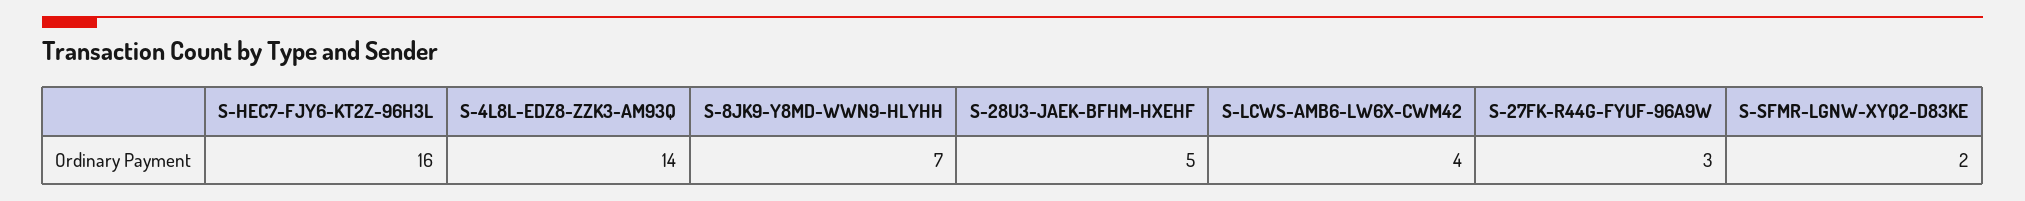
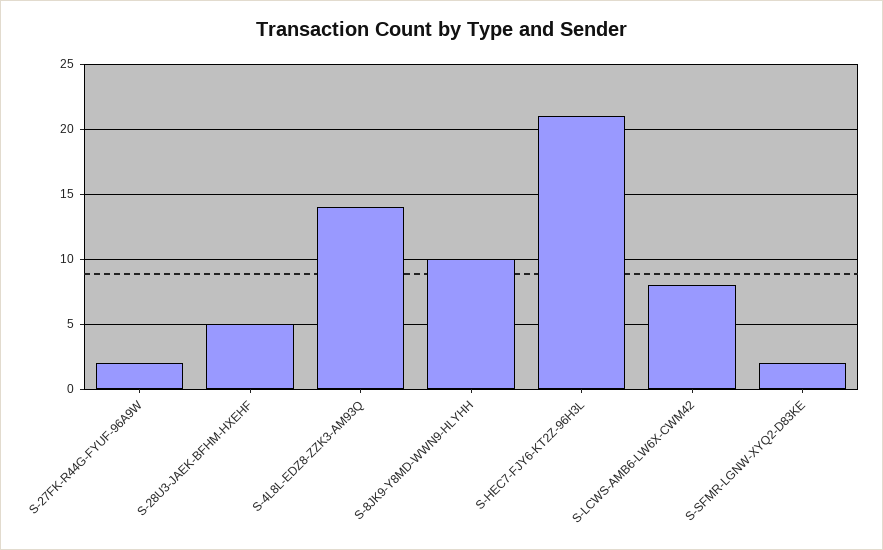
  {
-   "S-HEC7-FJY6-KT2Z-96H3L": 16,
+   "S-HEC7-FJY6-KT2Z-96H3L": 21,
    "S-4L8L-EDZ8-ZZK3-AM93Q": 14,
-   "S-8JK9-Y8MD-WWN9-HLYHH": 7,
+   "S-8JK9-Y8MD-WWN9-HLYHH": 10,
    "S-28U3-JAEK-BFHM-HXEHF": 5,
-   "S-LCWS-AMB6-LW6X-CWM42": 4,
+   "S-LCWS-AMB6-LW6X-CWM42": 8,
-   "S-27FK-R44G-FYUF-96A9W": 3,
+   "S-27FK-R44G-FYUF-96A9W": 2,
    "S-SFMR-LGNW-XYQ2-D83KE": 2
  }

